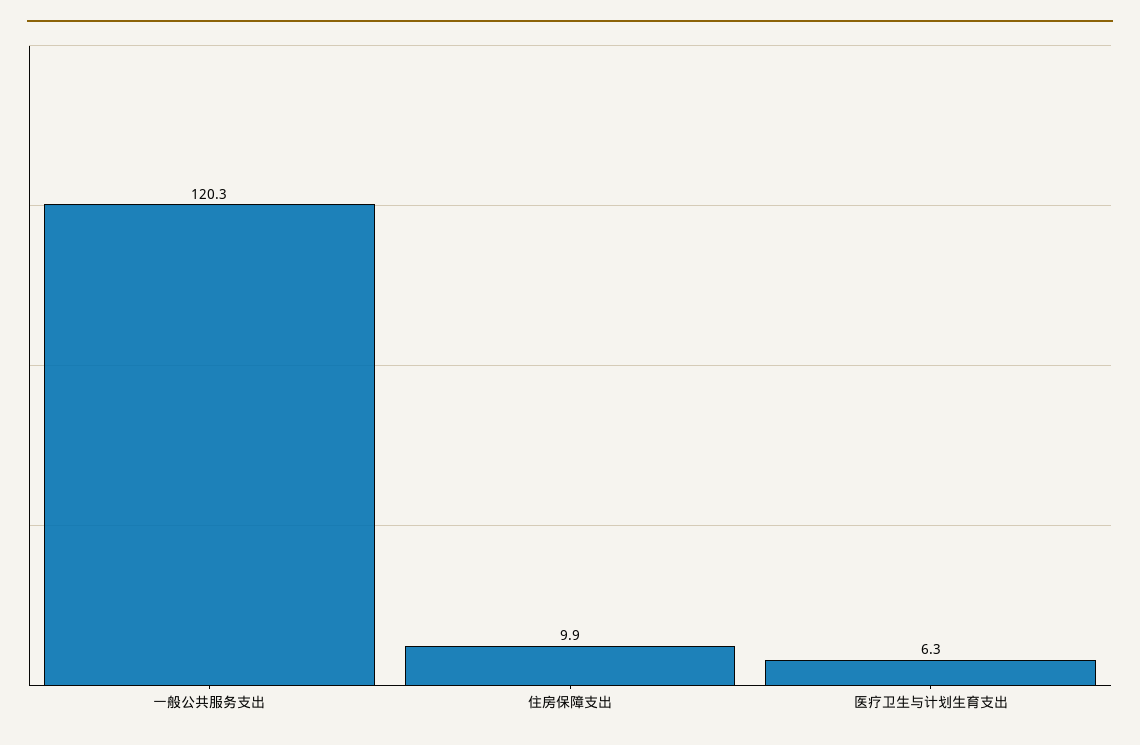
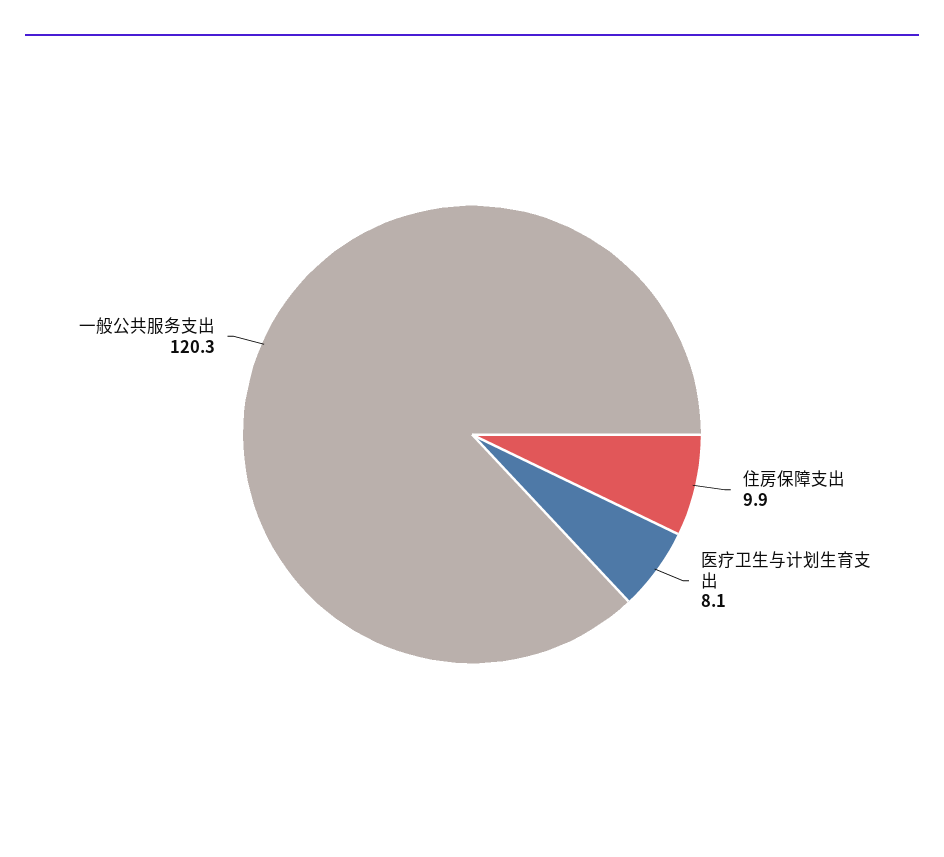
  {
    "一般公共服务支出": 120.3,
    "住房保障支出": 9.9,
-   "医疗卫生与计划生育支出": 6.3
+   "医疗卫生与计划生育支出": 8.1
  }

